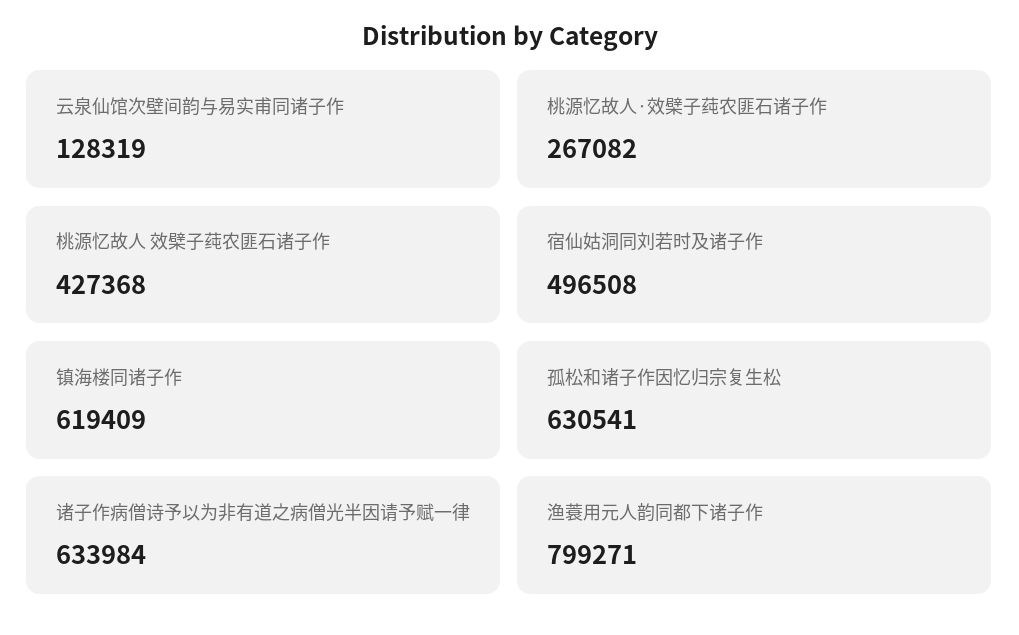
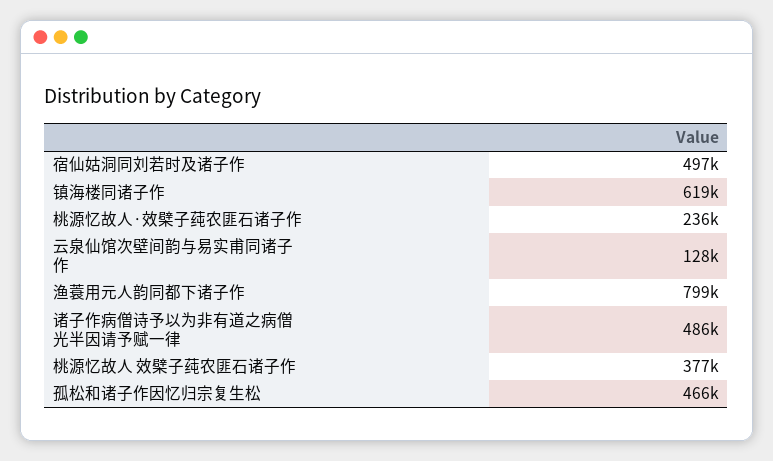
  {
    "云泉仙馆次壁间韵与易实甫同诸子作": 128319,
-   "桃源忆故人·效檗子莼农匪石诸子作": 267082,
+   "桃源忆故人·效檗子莼农匪石诸子作": 236000,
-   "桃源忆故人 效檗子莼农匪石诸子作": 427368,
+   "桃源忆故人 效檗子莼农匪石诸子作": 377000,
    "宿仙姑洞同刘若时及诸子作": 496508,
    "镇海楼同诸子作": 619409,
-   "孤松和诸子作因忆归宗复生松": 630541,
+   "孤松和诸子作因忆归宗复生松": 466000,
-   "诸子作病僧诗予以为非有道之病僧光半因请予赋一律": 633984,
+   "诸子作病僧诗予以为非有道之病僧光半因请予赋一律": 486000,
    "渔蓑用元人韵同都下诸子作": 799271
  }

